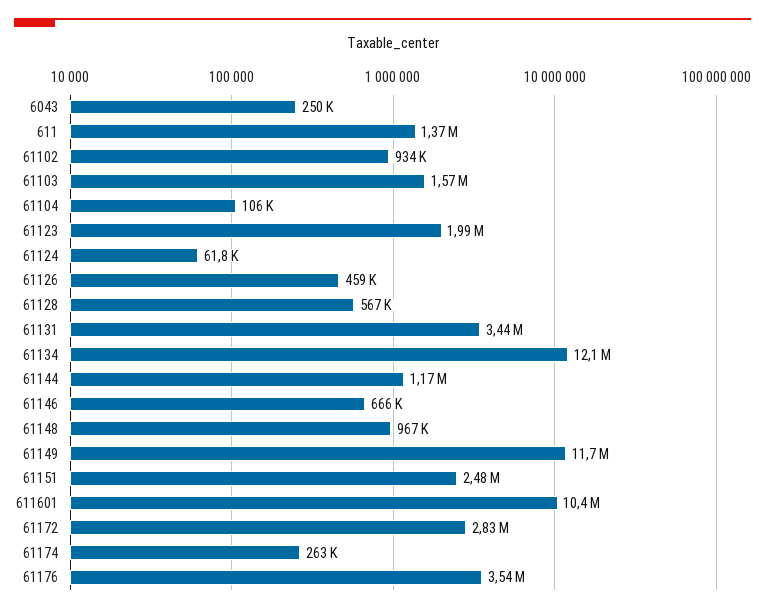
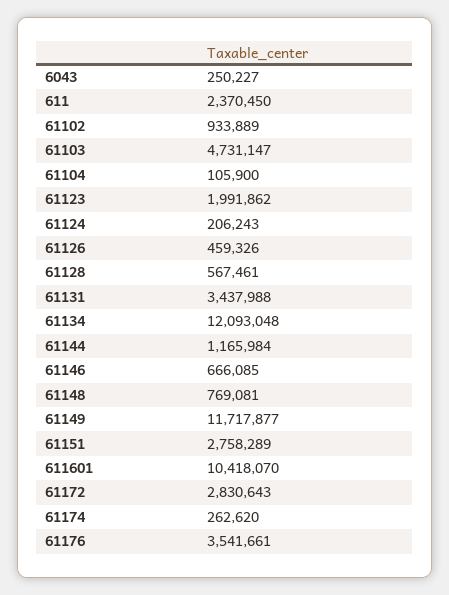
  {
    "6043": 250227,
-   "611": 1370000,
+   "611": 2370450,
    "61102": 933889,
-   "61103": 1570000,
+   "61103": 4731147,
    "61104": 105900,
    "61123": 1991862,
-   "61124": 61800,
+   "61124": 206243,
    "61126": 459326,
    "61128": 567461,
    "61131": 3437988,
    "61134": 12093048,
    "61144": 1165984,
    "61146": 666085,
-   "61148": 967000,
+   "61148": 769081,
    "61149": 11717877,
-   "61151": 2480000,
+   "61151": 2758289,
    "611601": 10418070,
    "61172": 2830643,
    "61174": 262620,
    "61176": 3541661
  }

